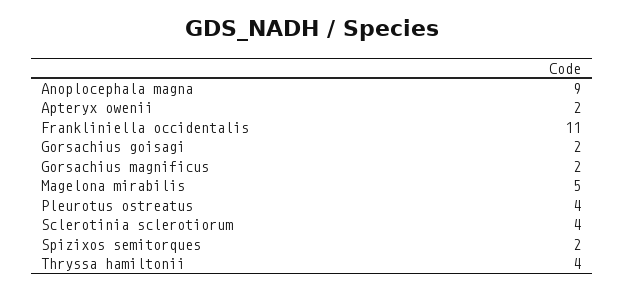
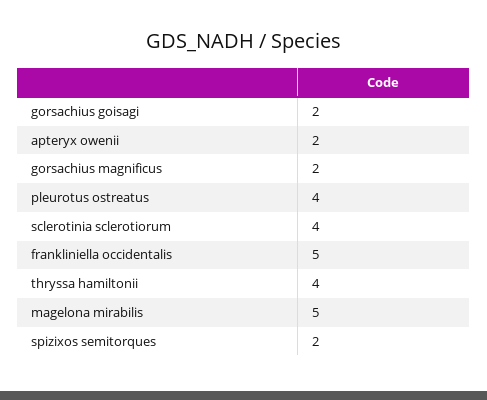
  {
-   "Anoplocephala magna": 9,
    "Apteryx owenii": 2,
-   "Frankliniella occidentalis": 11,
+   "Frankliniella occidentalis": 5,
    "Gorsachius goisagi": 2,
    "Gorsachius magnificus": 2,
    "Magelona mirabilis": 5,
    "Pleurotus ostreatus": 4,
    "Sclerotinia sclerotiorum": 4,
    "Spizixos semitorques": 2,
    "Thryssa hamiltonii": 4
  }

